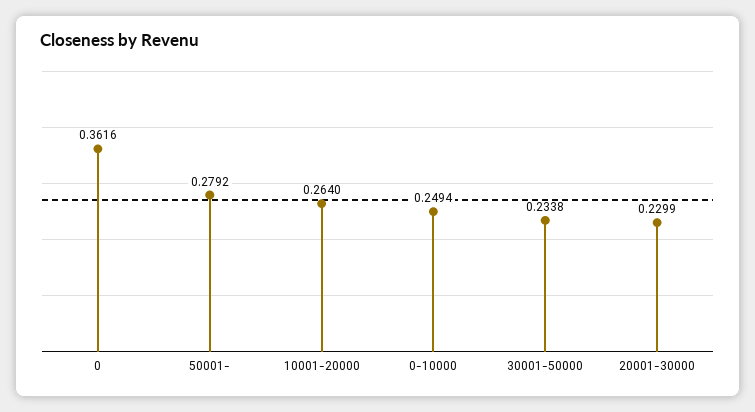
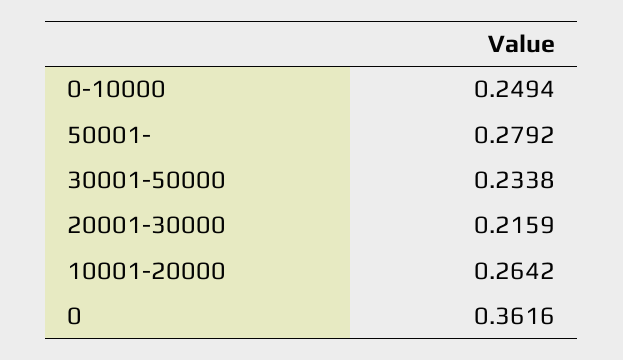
  {
    "0": 0.3616,
    "50001-": 0.2792,
-   "10001-20000": 0.264,
+   "10001-20000": 0.2642,
    "0-10000": 0.2494,
    "30001-50000": 0.2338,
-   "20001-30000": 0.2299
+   "20001-30000": 0.2159
  }

